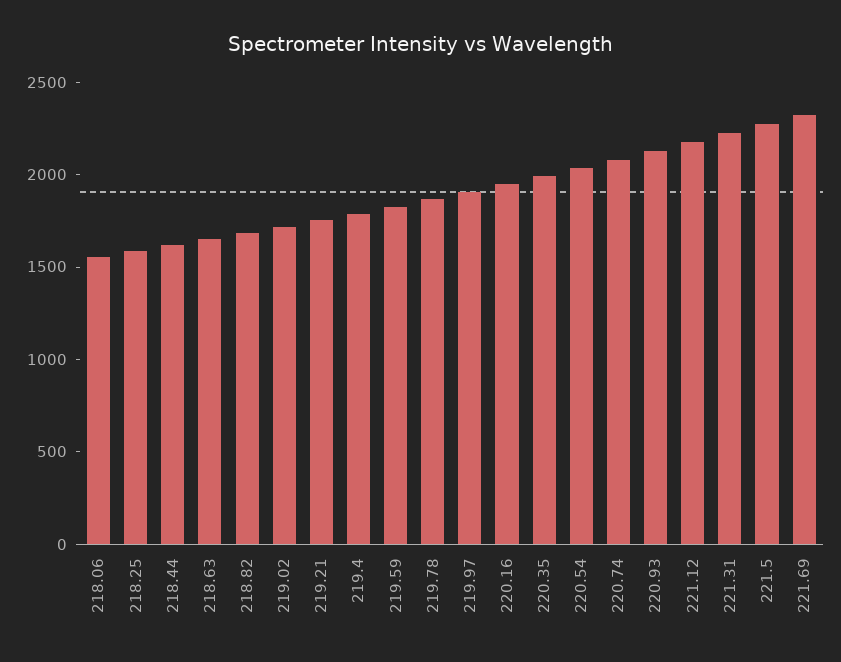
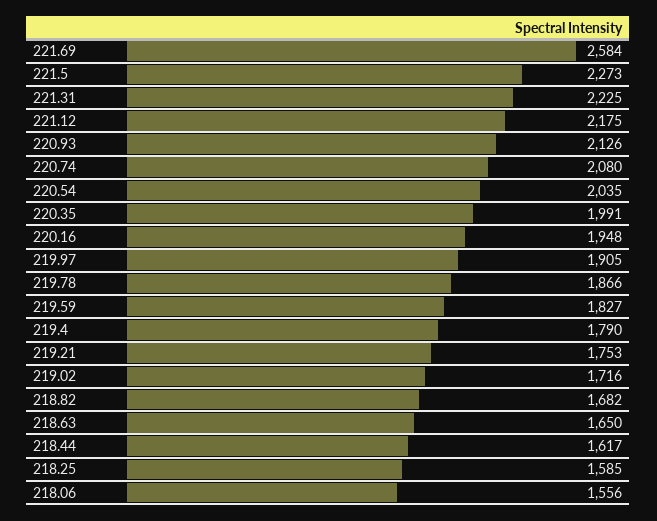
  {
    "218.06": 1556,
    "218.25": 1585,
    "218.44": 1617,
    "218.63": 1650,
    "218.82": 1682,
    "219.02": 1716,
    "219.21": 1753,
    "219.4": 1790,
    "219.59": 1827,
    "219.78": 1866,
    "219.97": 1905,
    "220.16": 1948,
    "220.35": 1991,
    "220.54": 2035,
    "220.74": 2080,
    "220.93": 2126,
    "221.12": 2175,
    "221.31": 2225,
    "221.5": 2273,
-   "221.69": 2300
+   "221.69": 2584
  }

